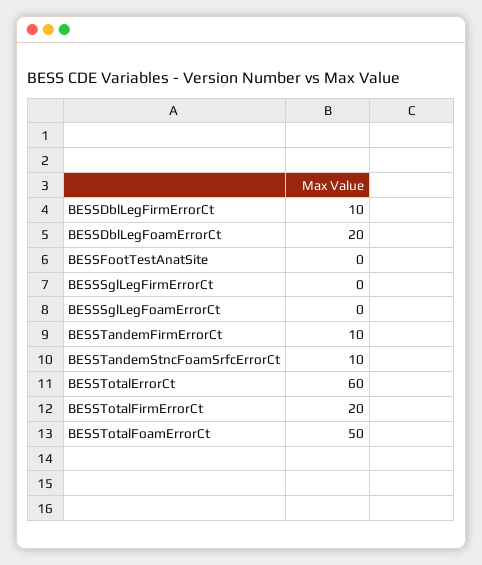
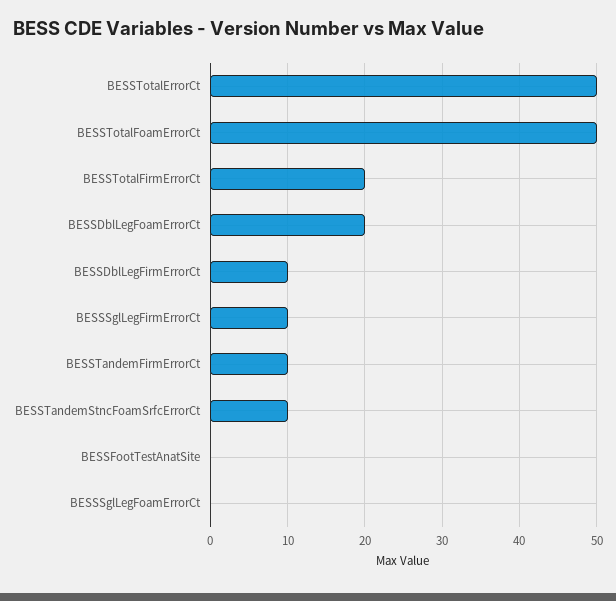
  {
    "BESSDblLegFirmErrorCt": 10,
    "BESSDblLegFoamErrorCt": 20,
    "BESSFootTestAnatSite": 0,
-   "BESSSglLegFirmErrorCt": 0,
+   "BESSSglLegFirmErrorCt": 10,
    "BESSSglLegFoamErrorCt": 0,
    "BESSTandemFirmErrorCt": 10,
    "BESSTandemStncFoamSrfcErrorCt": 10,
-   "BESSTotalErrorCt": 60,
+   "BESSTotalErrorCt": 50,
    "BESSTotalFirmErrorCt": 20,
    "BESSTotalFoamErrorCt": 50
  }

